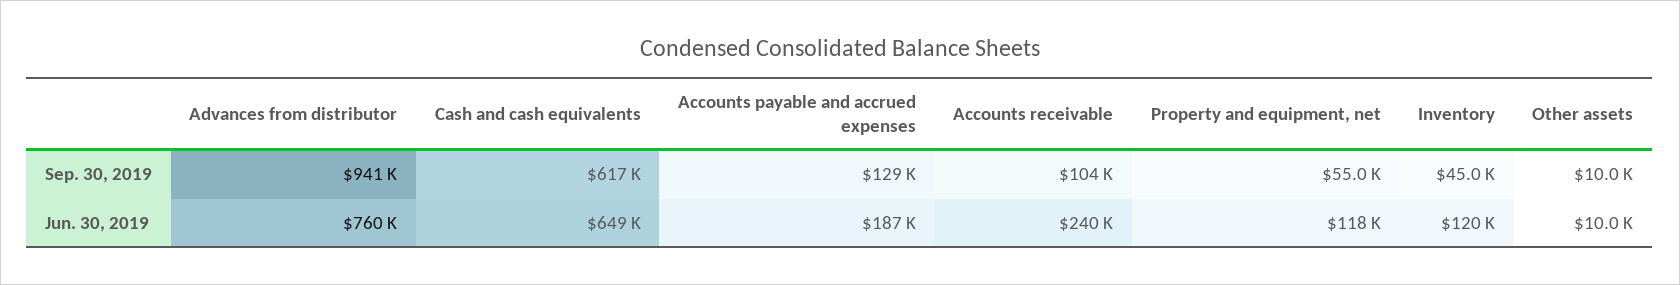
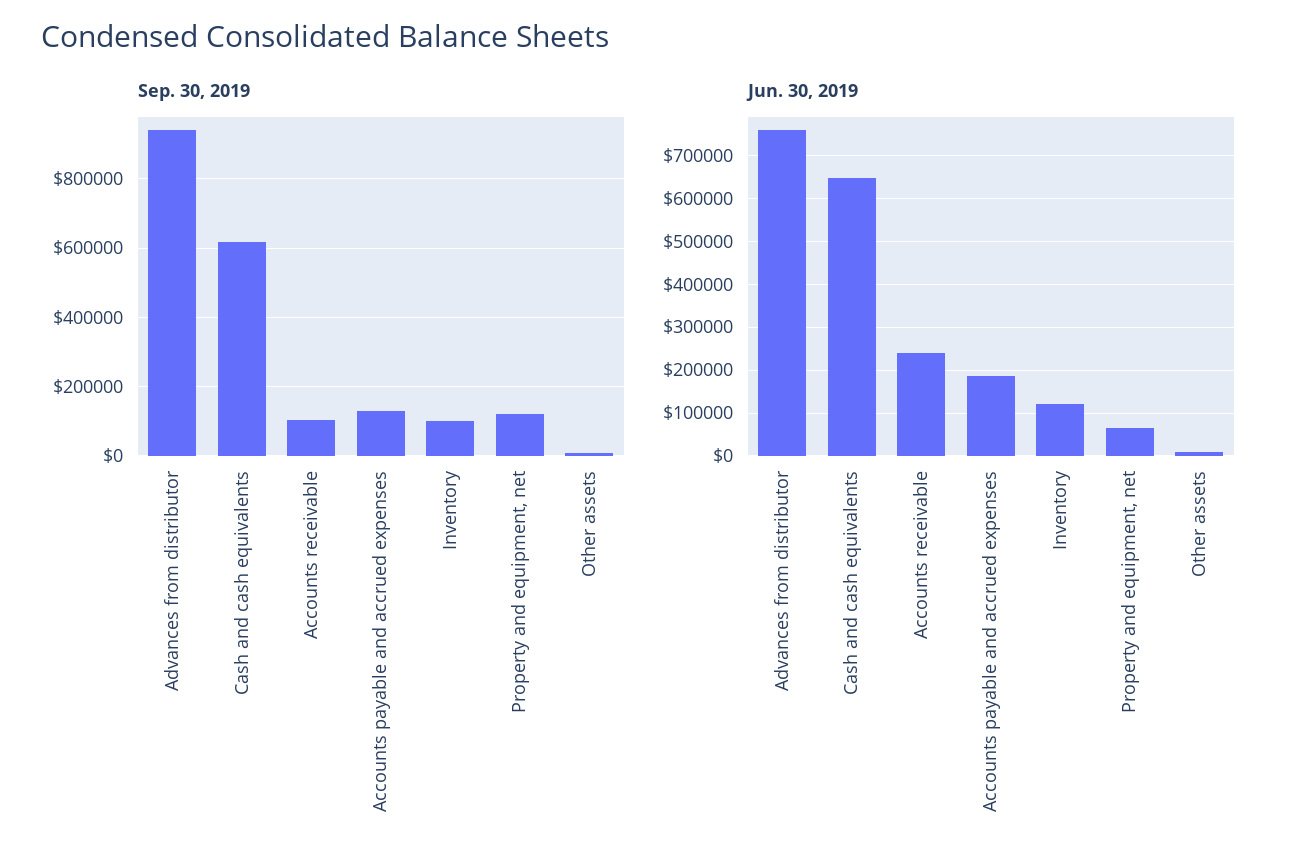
  {
    "Sep. 30, 2019": {
      "Advances from distributor": 941000,
      "Cash and cash equivalents": 617000,
      "Accounts payable and accrued expenses": 129000,
      "Accounts receivable": 104000,
-     "Property and equipment, net": 55000,
+     "Property and equipment, net": 120000,
-     "Inventory": 45000,
+     "Inventory": 100000,
      "Other assets": 10000
    },
    "Jun. 30, 2019": {
      "Advances from distributor": 760000,
      "Cash and cash equivalents": 649000,
      "Accounts payable and accrued expenses": 187000,
      "Accounts receivable": 240000,
-     "Property and equipment, net": 118000,
+     "Property and equipment, net": 60000,
      "Inventory": 120000,
      "Other assets": 10000
    }
  }

